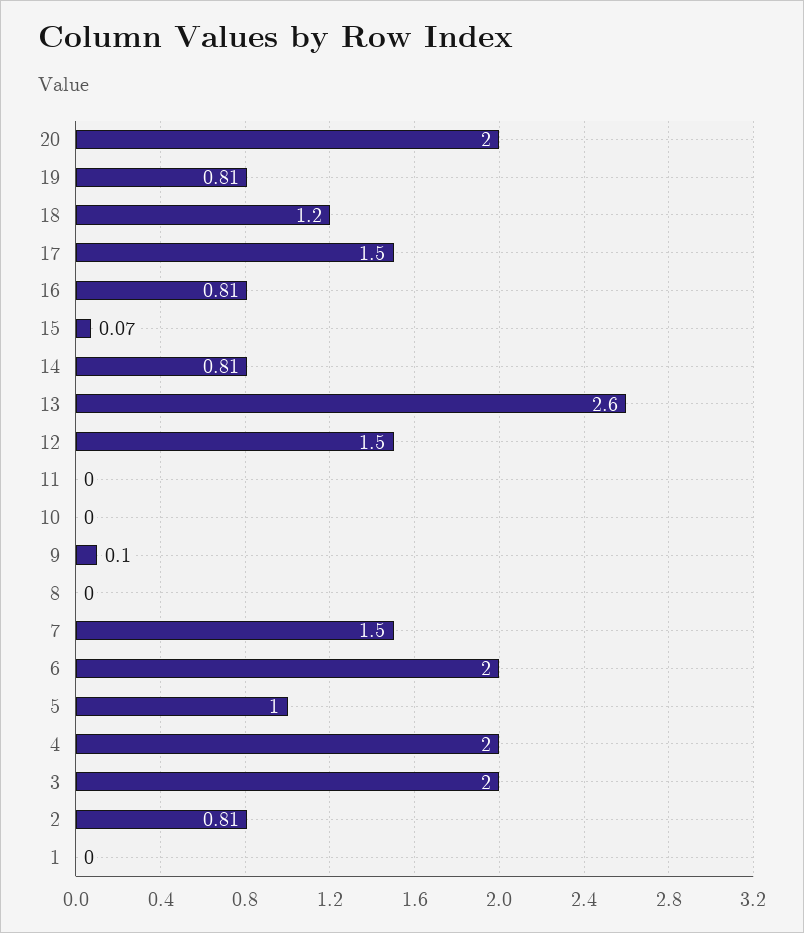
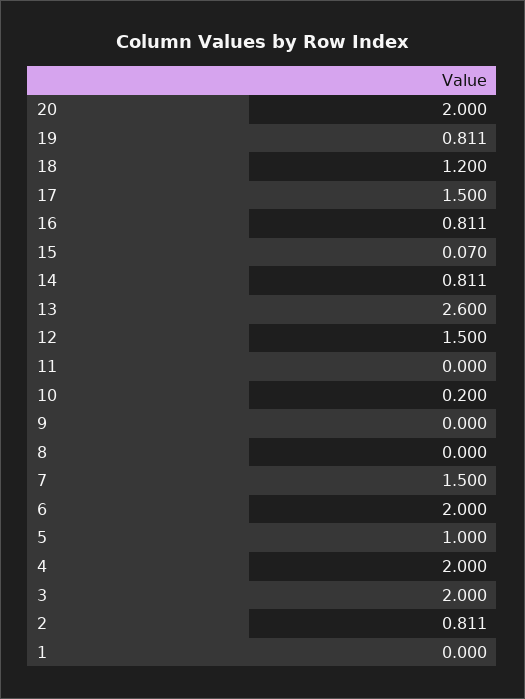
  {
    "20": 2,
    "19": 0.811,
    "18": 1.2,
    "17": 1.5,
    "16": 0.811,
    "15": 0.07,
    "14": 0.811,
    "13": 2.6,
    "12": 1.5,
    "11": 0,
-   "10": 0,
+   "10": 0.2,
-   "9": 0.1,
+   "9": 0,
    "8": 0,
    "7": 1.5,
    "6": 2,
    "5": 1,
    "4": 2,
    "3": 2,
    "2": 0.811,
    "1": 0
  }

